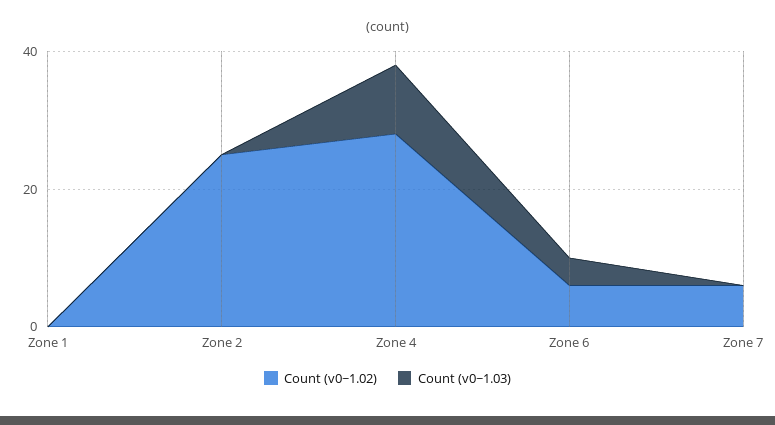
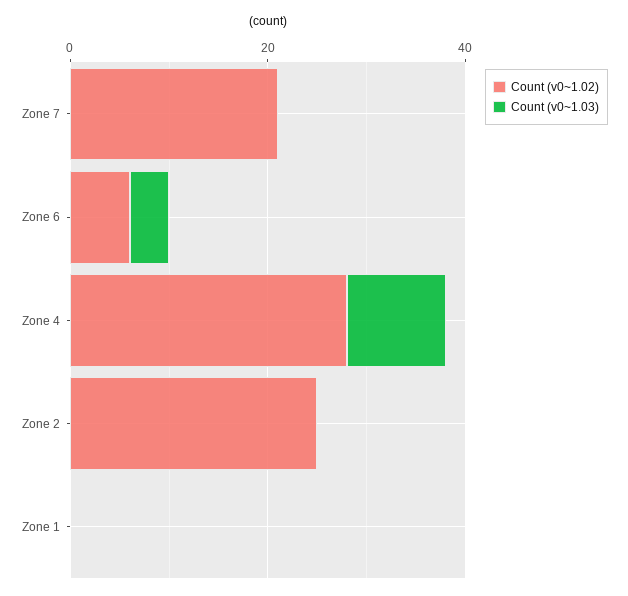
  {
    "Count (v0~1.02)": {
      "Zone 1": 0,
      "Zone 2": 25,
      "Zone 4": 30,
      "Zone 6": 5,
-     "Zone 7": 5
+     "Zone 7": 20
    },
    "Count (v0~1.03)": {
      "Zone 1": 0,
      "Zone 2": 0,
      "Zone 4": 10,
      "Zone 6": 5,
      "Zone 7": 0
    }
  }

